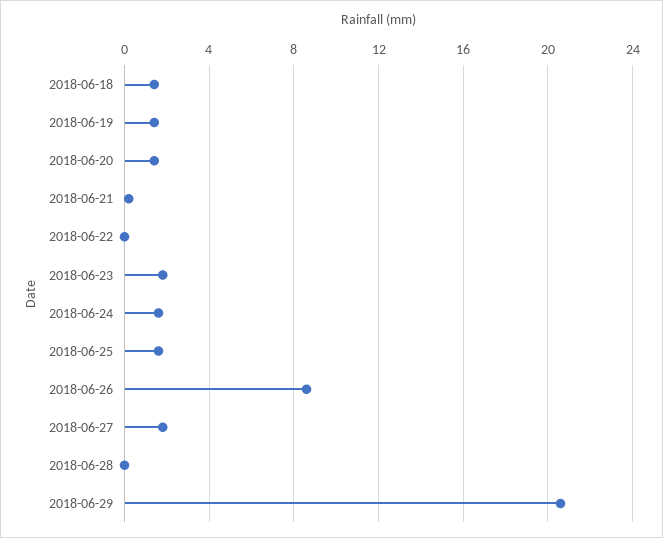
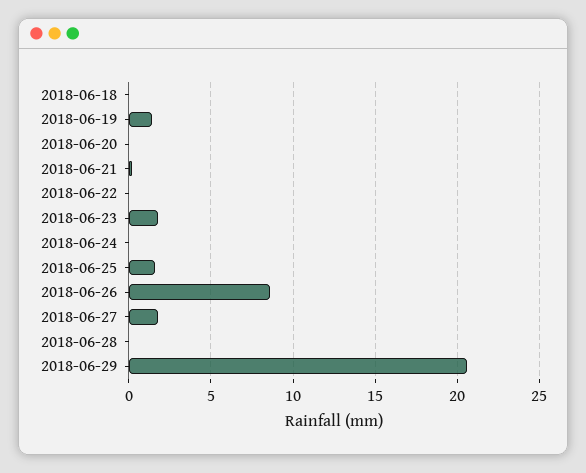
  {
-   "2018-06-18": 1.5,
+   "2018-06-18": 0,
    "2018-06-19": 1.5,
-   "2018-06-20": 1.5,
+   "2018-06-20": 0,
    "2018-06-21": 0,
    "2018-06-22": 0,
    "2018-06-23": 2,
-   "2018-06-24": 1.5,
+   "2018-06-24": 0,
    "2018-06-25": 1.5,
    "2018-06-26": 8.5,
    "2018-06-27": 2,
    "2018-06-28": 0,
    "2018-06-29": 20.5
  }

